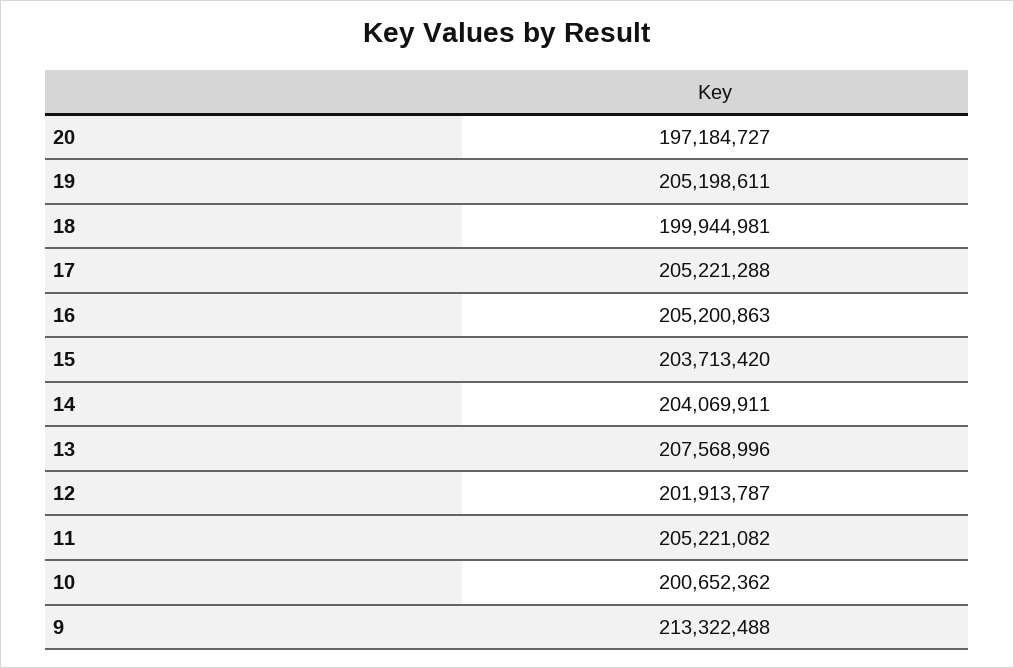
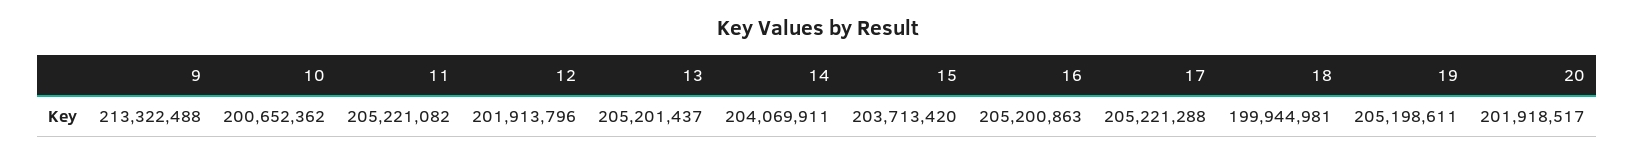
  {
-   "20": 197184727,
+   "20": 201918517,
    "19": 205198611,
    "18": 199944981,
    "17": 205221288,
    "16": 205200863,
    "15": 203713420,
    "14": 204069911,
-   "13": 207568996,
+   "13": 205201437,
-   "12": 201913787,
+   "12": 201913796,
    "11": 205221082,
    "10": 200652362,
    "9": 213322488
  }

